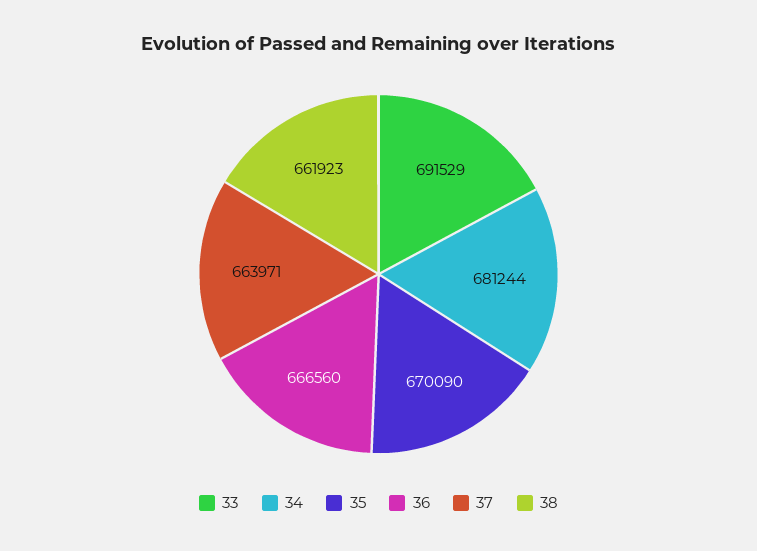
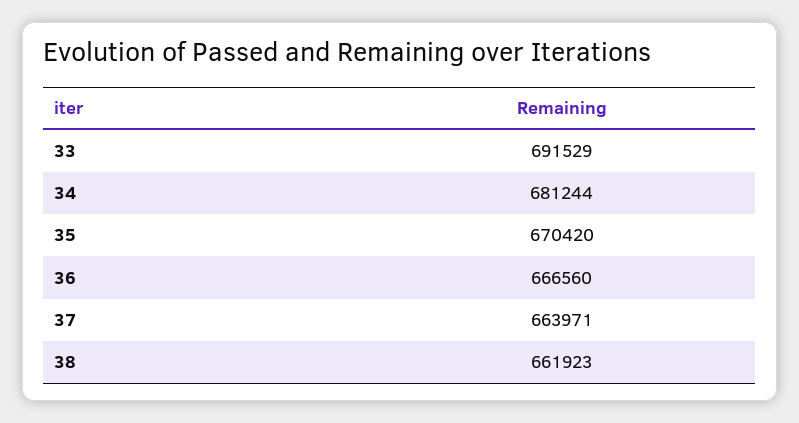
  {
    "33": 691529,
    "34": 681244,
-   "35": 670090,
+   "35": 670420,
    "36": 666560,
    "37": 663971,
    "38": 661923
  }

